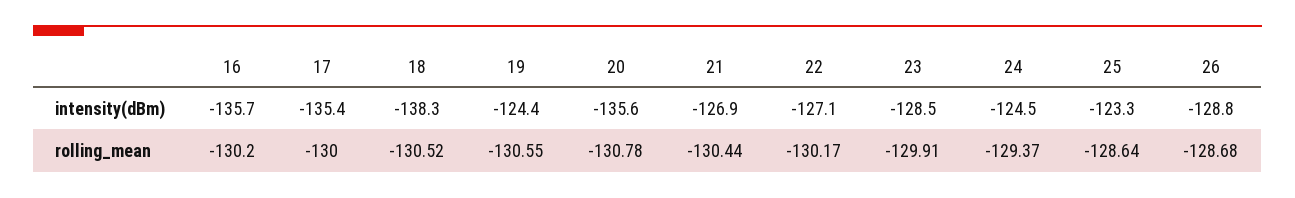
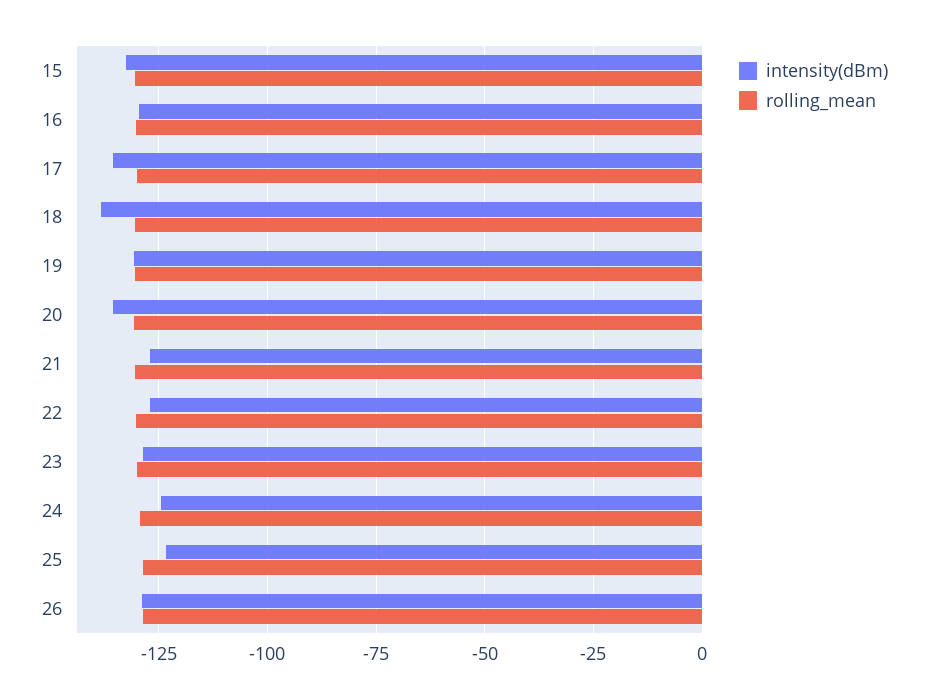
  {
    "intensity(dBm)": {
-     "16": -135.7,
+     "16": -130,
      "17": -135.4,
      "18": -138.3,
-     "19": -124.4,
+     "19": -130,
      "20": -135.6,
      "21": -126.9,
      "22": -127.1,
      "23": -128.5,
      "24": -124.5,
      "25": -123.3,
-     "26": -128.8
+     "26": -128.8,
+     "15": -132.5
    },
    "rolling_mean": {
      "16": -130.2,
      "17": -130,
      "18": -130.52,
      "19": -130.55,
      "20": -130.78,
      "21": -130.44,
      "22": -130.17,
      "23": -129.91,
      "24": -129.37,
      "25": -128.64,
-     "26": -128.68
+     "26": -128.68,
+     "15": -130
    }
  }

